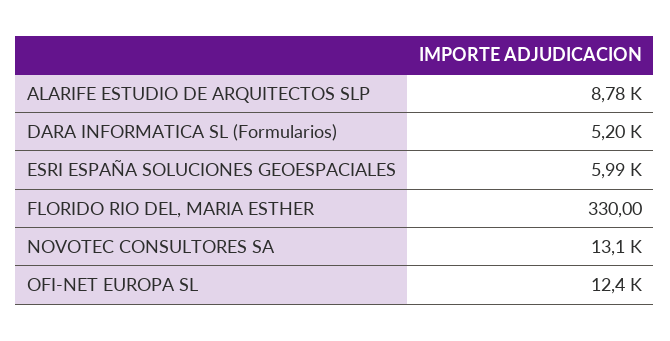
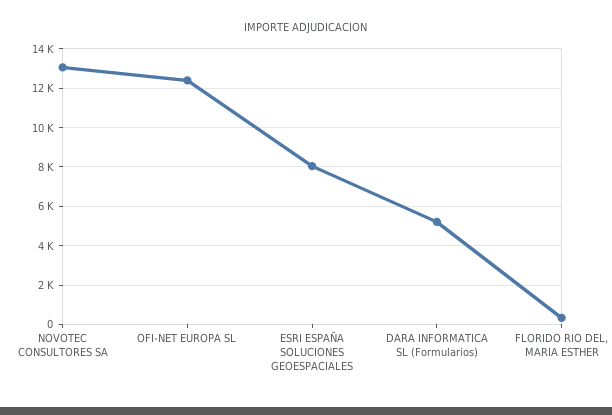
  {
-   "ALARIFE ESTUDIO DE ARQUITECTOS SLP": 8780,
    "DARA INFORMATICA SL (Formularios)": 5200,
-   "ESRI ESPAÑA SOLUCIONES GEOESPACIALES": 5990,
+   "ESRI ESPAÑA SOLUCIONES GEOESPACIALES": 8000,
    "FLORIDO RIO DEL, MARIA ESTHER": 330,
    "NOVOTEC CONSULTORES SA": 13100,
    "OFI-NET EUROPA SL": 12400
  }

